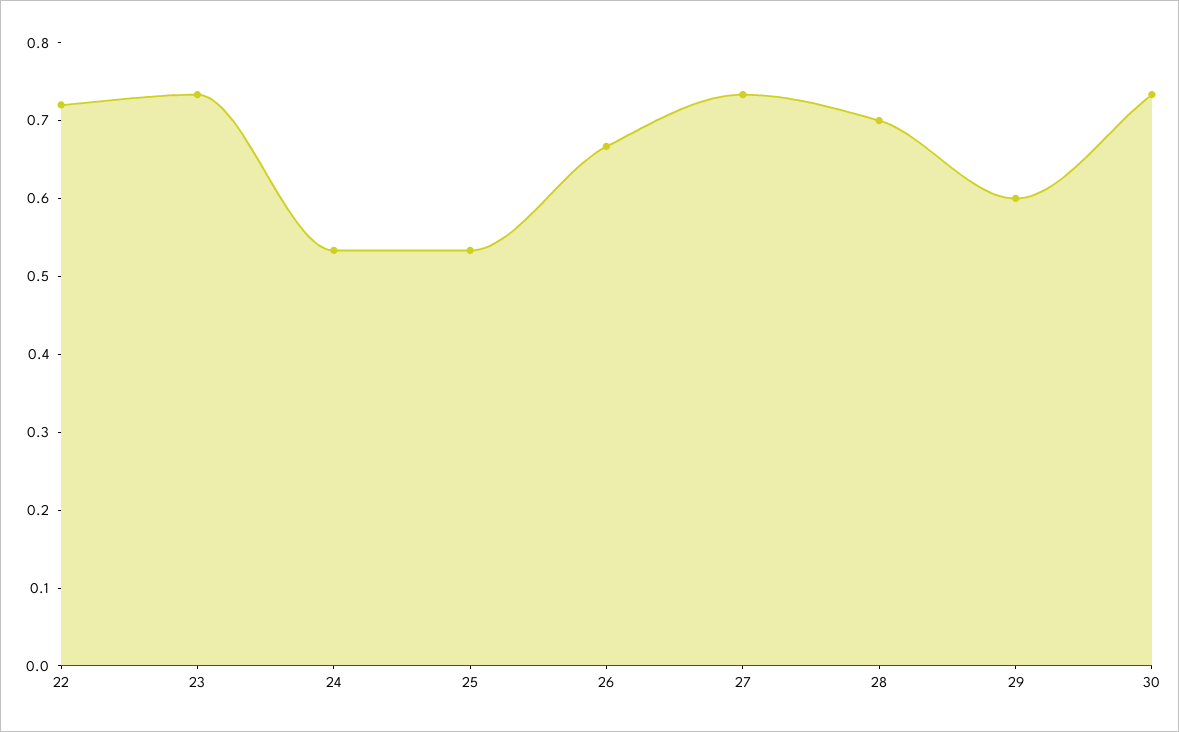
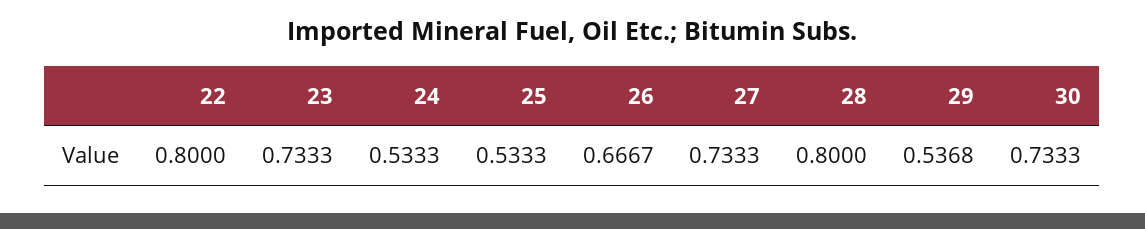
  {
-   "22": 0.72,
+   "22": 0.8,
    "23": 0.7333,
    "24": 0.5333,
    "25": 0.5333,
    "26": 0.6667,
    "27": 0.7333,
-   "28": 0.7,
+   "28": 0.8,
-   "29": 0.6,
+   "29": 0.5368,
    "30": 0.7333
  }

